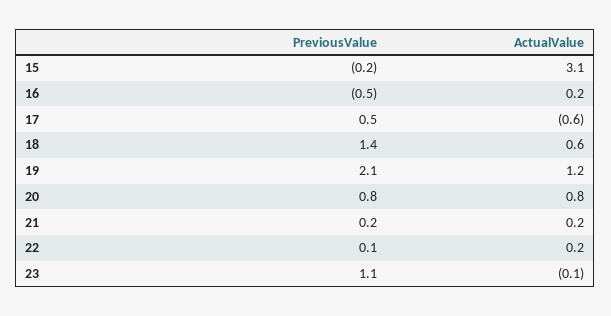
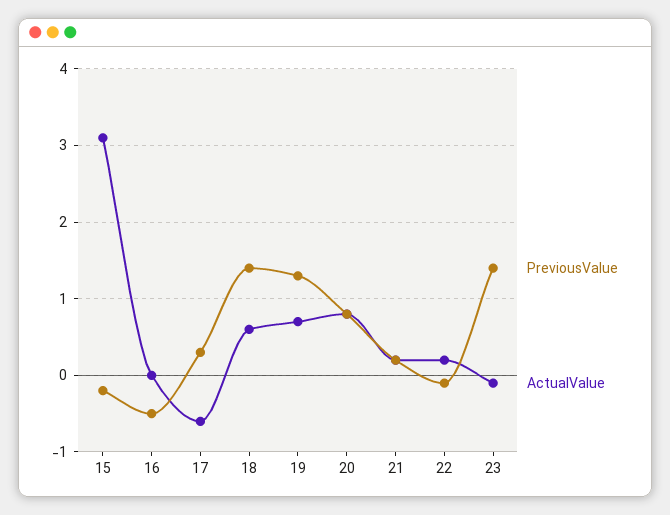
  {
    "PreviousValue": {
      "15": -0.2,
      "16": -0.5,
-     "17": 0.5,
+     "17": 0.3,
      "18": 1.4,
-     "19": 2.1,
+     "19": 1.3,
      "20": 0.8,
      "21": 0.2,
-     "22": 0.1,
+     "22": -0.1,
-     "23": 1.1
+     "23": 1.4
    },
    "ActualValue": {
      "15": 3.1,
-     "16": 0.2,
+     "16": 0,
      "17": -0.6,
      "18": 0.6,
-     "19": 1.2,
+     "19": 0.7,
      "20": 0.8,
      "21": 0.2,
      "22": 0.2,
      "23": -0.1
    }
  }

